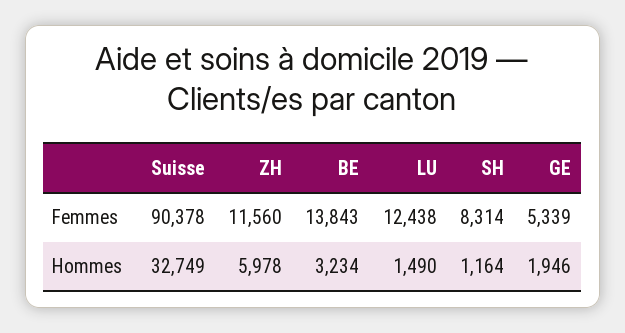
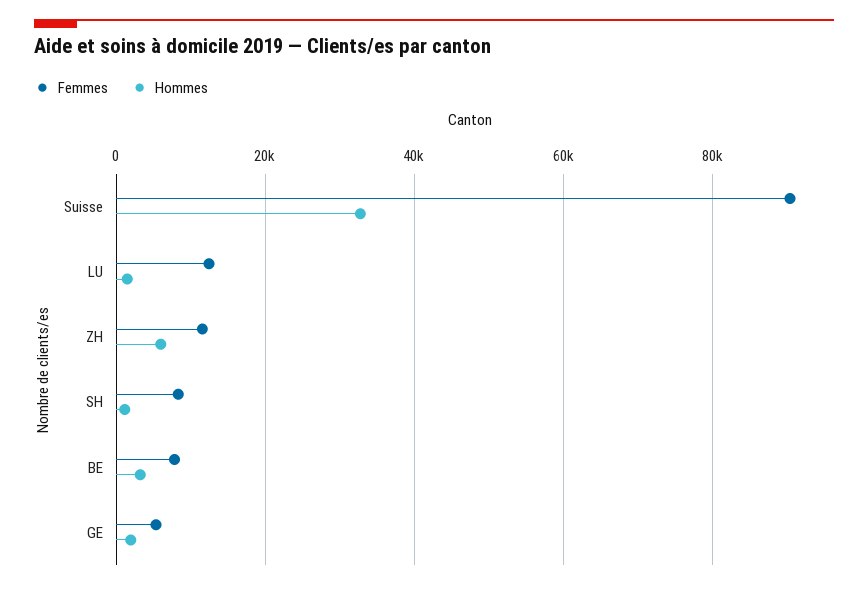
  {
    "Femmes": {
      "Suisse": 90378,
      "ZH": 11560,
-     "BE": 13843,
+     "BE": 8000,
      "LU": 12438,
      "SH": 8314,
      "GE": 5339
    },
    "Hommes": {
      "Suisse": 32749,
      "ZH": 5978,
      "BE": 3234,
      "LU": 1490,
      "SH": 1164,
      "GE": 1946
    }
  }

